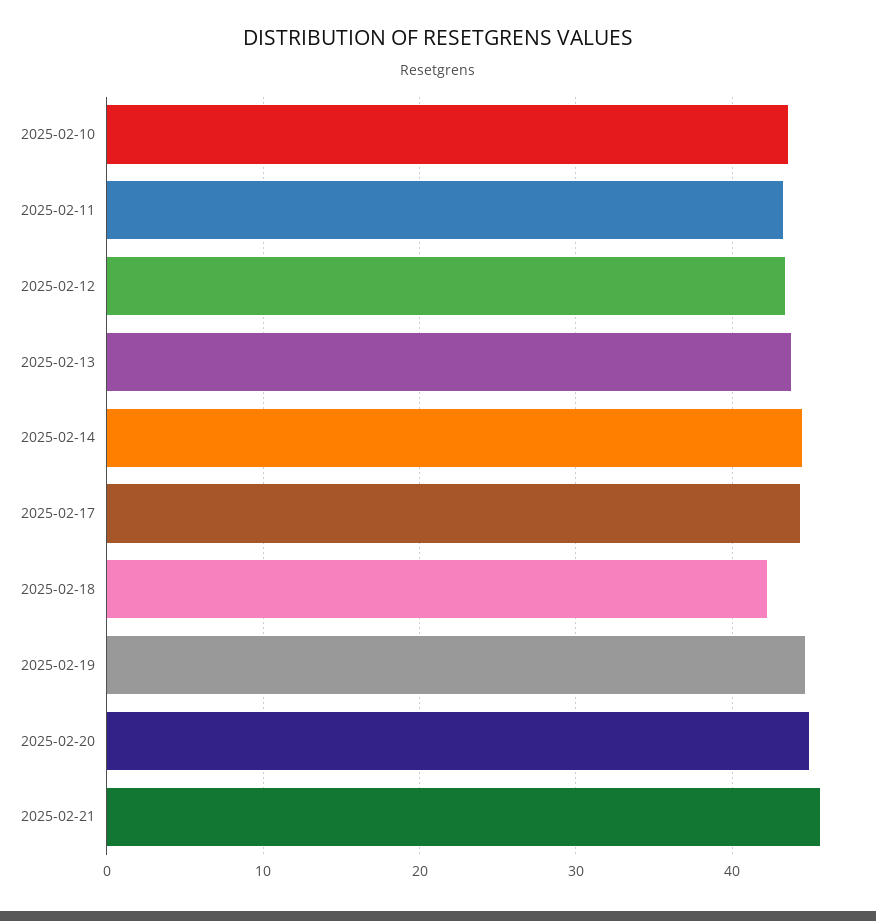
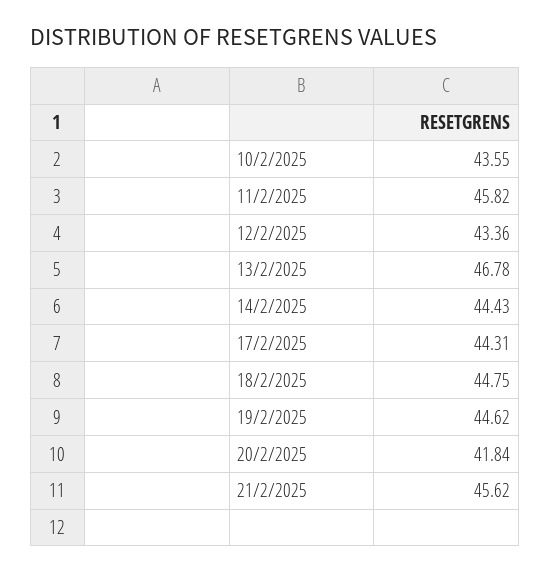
  {
    "2025-02-10": 43.55,
-   "2025-02-11": 43,
+   "2025-02-11": 45.82,
    "2025-02-12": 43.36,
-   "2025-02-13": 44,
+   "2025-02-13": 46.78,
    "2025-02-14": 44.43,
    "2025-02-17": 44.31,
-   "2025-02-18": 42,
+   "2025-02-18": 44.75,
    "2025-02-19": 44.62,
-   "2025-02-20": 45,
+   "2025-02-20": 41.84,
    "2025-02-21": 45.62
  }

